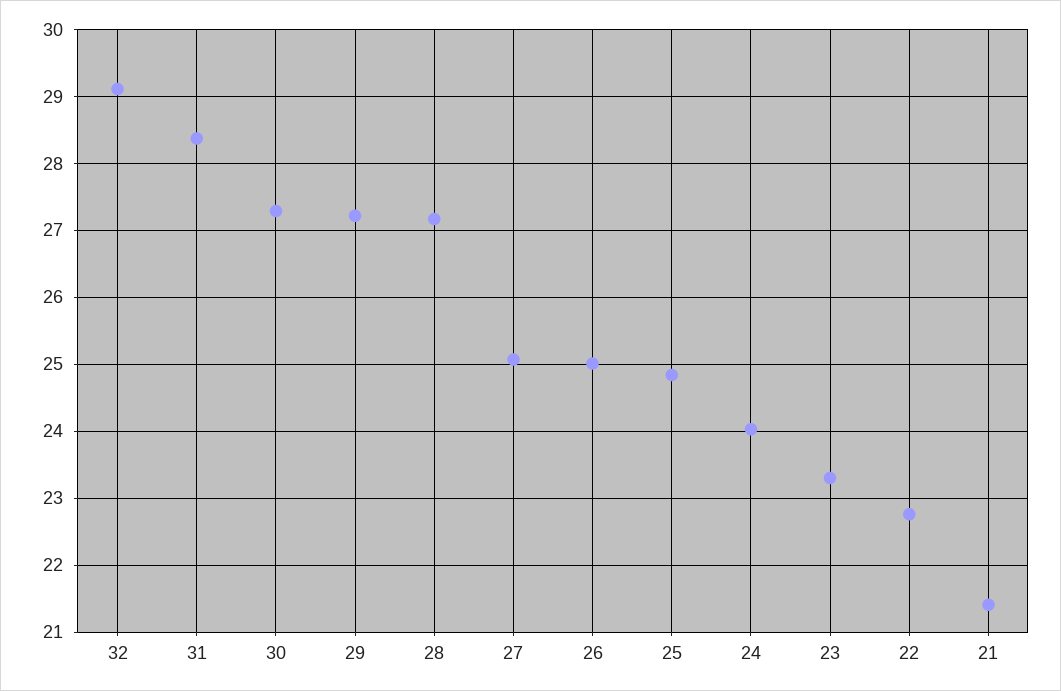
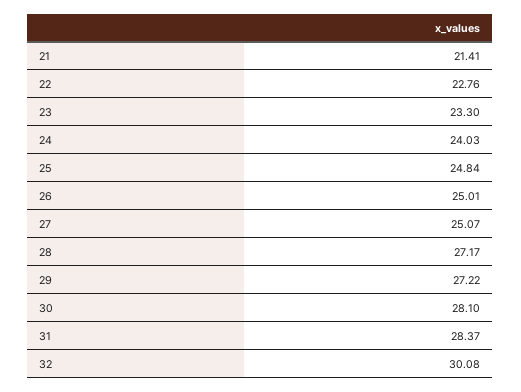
  {
-   "32": 29.1,
+   "32": 30.08,
    "31": 28.37,
-   "30": 27.3,
+   "30": 28.1,
    "29": 27.22,
    "28": 27.17,
    "27": 25.07,
    "26": 25.01,
    "25": 24.84,
    "24": 24.03,
    "23": 23.3,
    "22": 22.76,
    "21": 21.41
  }

